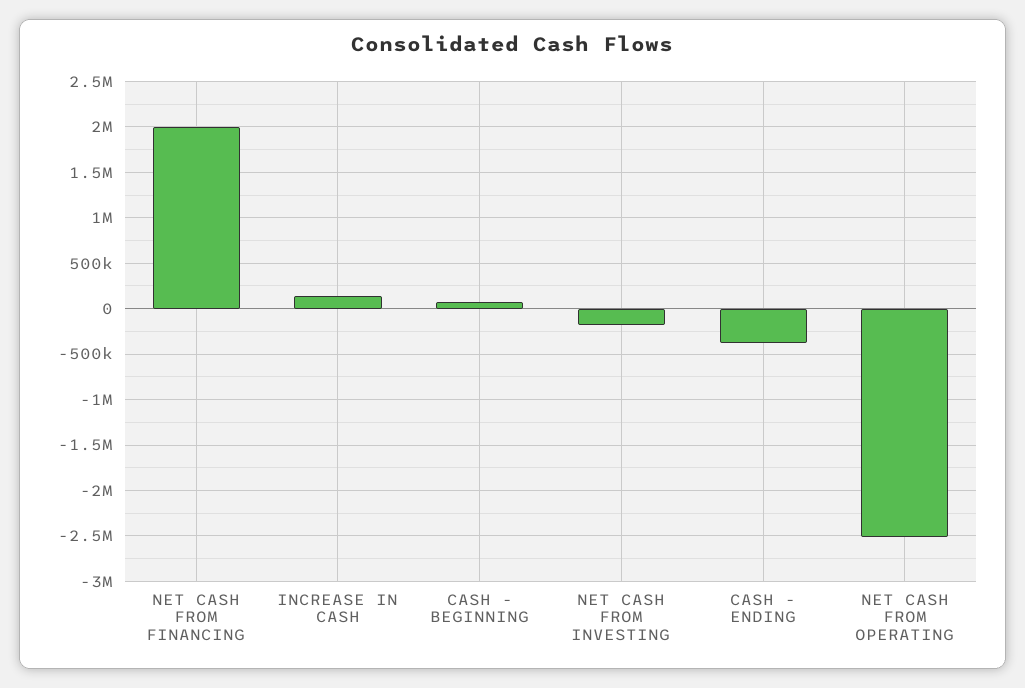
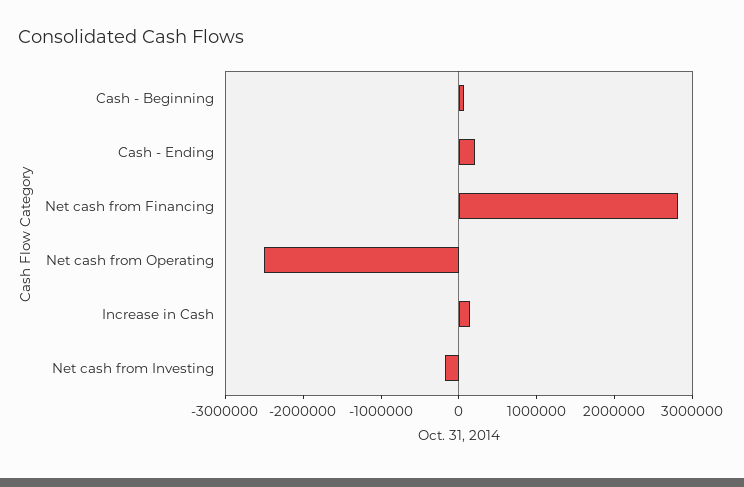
  {
-   "NET CASH FROM FINANCING": 2000000,
+   "NET CASH FROM FINANCING": 2800000,
    "INCREASE IN CASH": 100000,
    "CASH - BEGINNING": 100000,
    "NET CASH FROM INVESTING": -200000,
-   "CASH - ENDING": -400000,
+   "CASH - ENDING": 200000,
    "NET CASH FROM OPERATING": -2500000
  }

